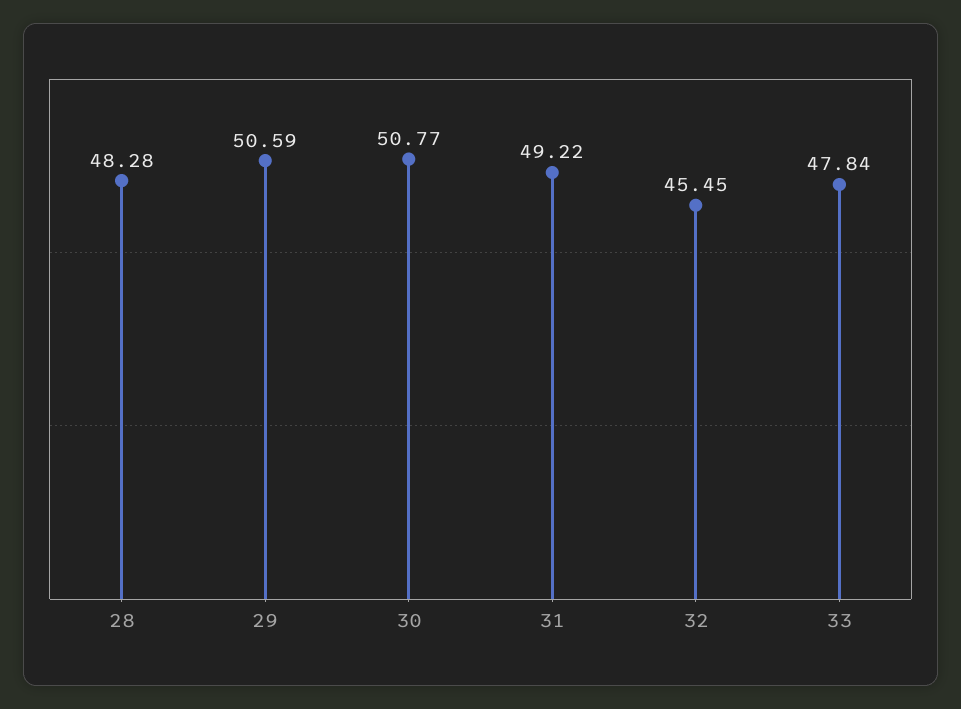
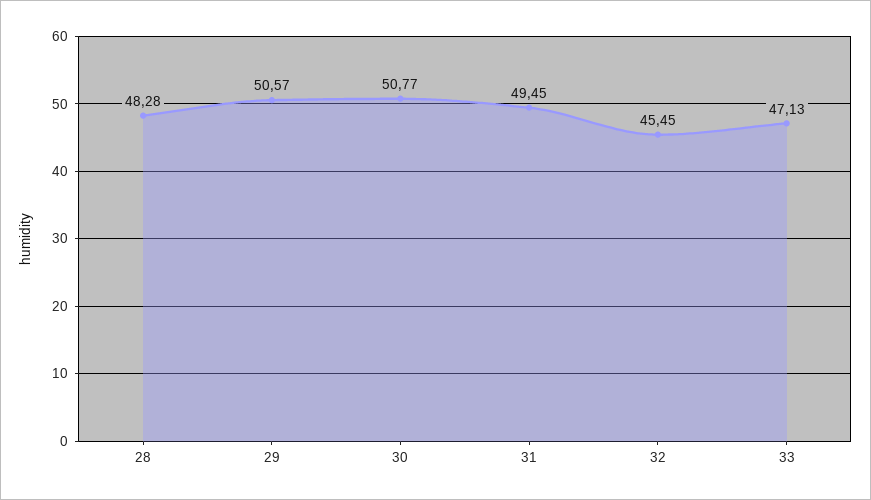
  {
    "28": 48.28,
-   "29": 50.59,
+   "29": 50.57,
    "30": 50.77,
-   "31": 49.22,
+   "31": 49.45,
    "32": 45.45,
-   "33": 47.84
+   "33": 47.13
  }

